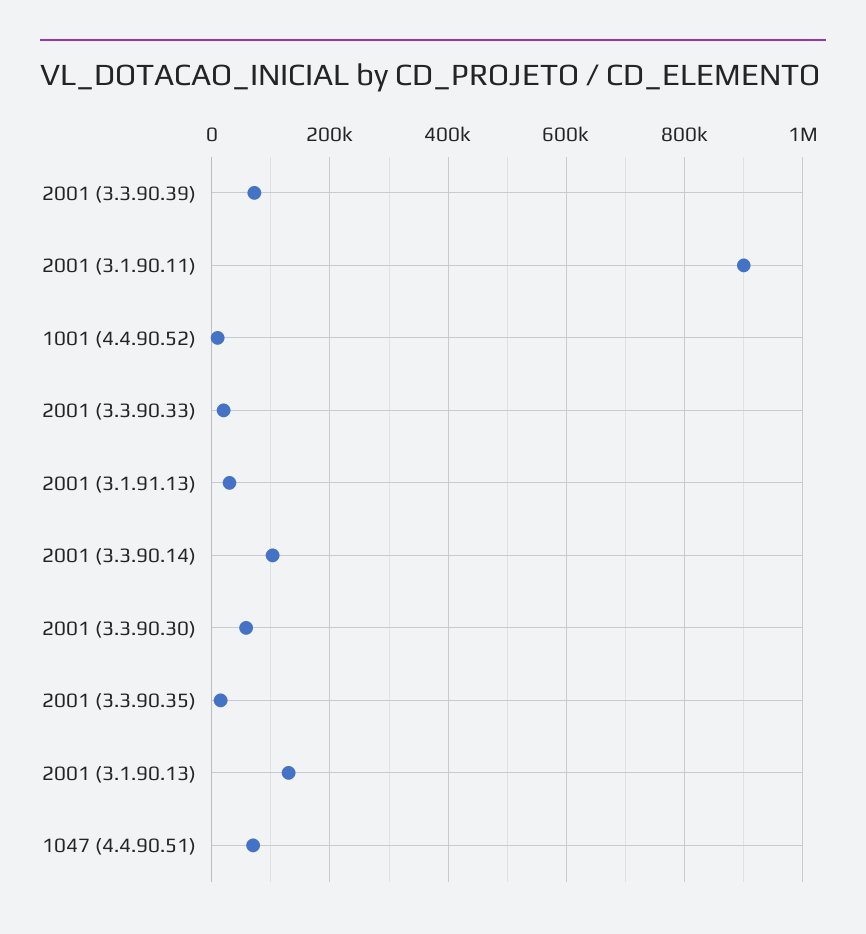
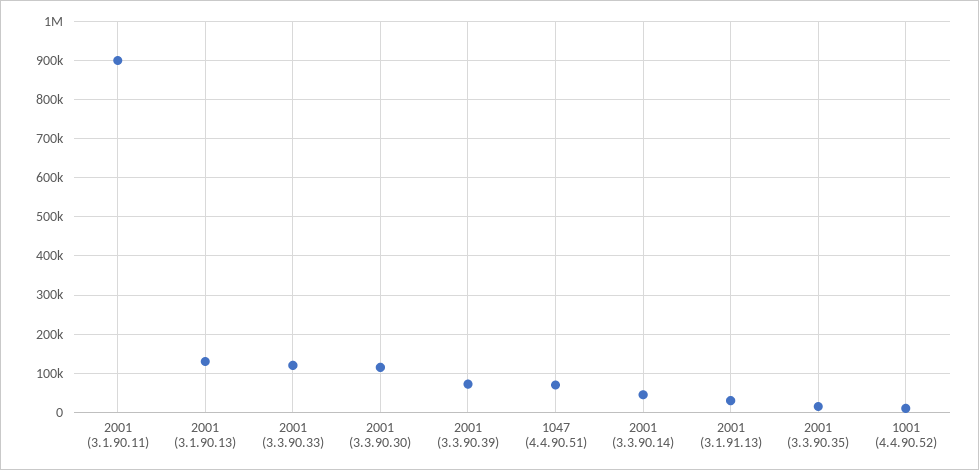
  {
    "2001 (3.3.90.39)": 80000,
    "2001 (3.1.90.11)": 900000,
    "1001 (4.4.90.52)": 20000,
-   "2001 (3.3.90.33)": 20000,
+   "2001 (3.3.90.33)": 120000,
    "2001 (3.1.91.13)": 40000,
-   "2001 (3.3.90.14)": 100000,
+   "2001 (3.3.90.14)": 40000,
-   "2001 (3.3.90.30)": 60000,
+   "2001 (3.3.90.30)": 120000,
    "2001 (3.3.90.35)": 20000,
    "2001 (3.1.90.13)": 140000,
    "1047 (4.4.90.51)": 80000
  }

